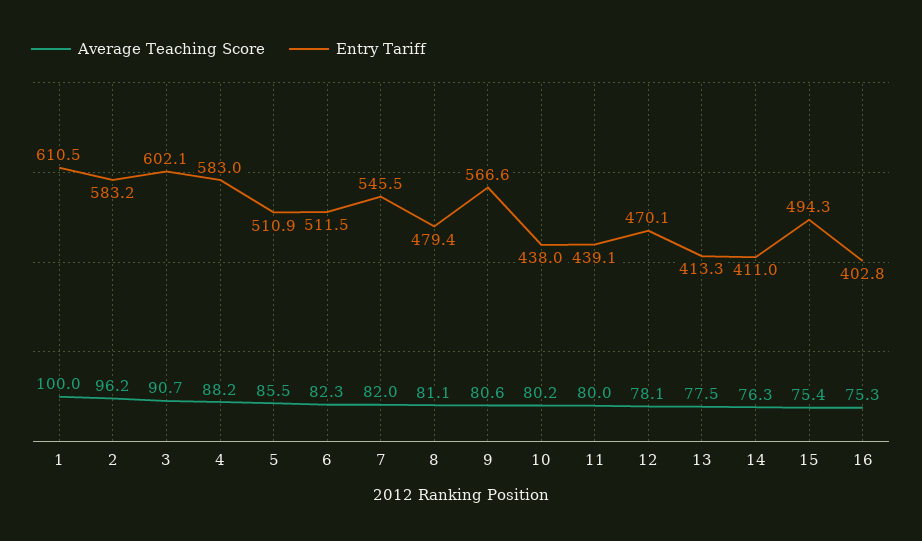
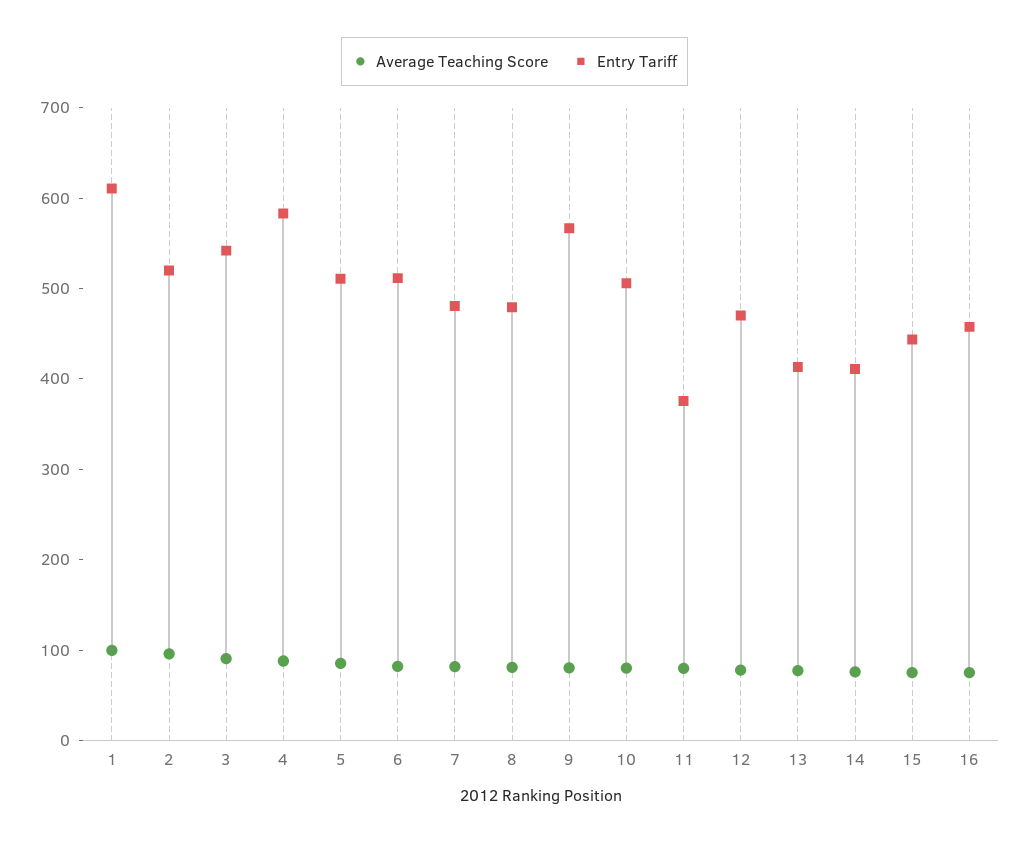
  {
    "Average Teaching Score": {
      "1": 100,
      "2": 96.2,
      "3": 90.7,
      "4": 88.2,
      "5": 85.5,
      "6": 82.3,
      "7": 82,
      "8": 81.1,
      "9": 80.6,
      "10": 80.2,
      "11": 80,
      "12": 78.1,
      "13": 77.5,
      "14": 76.3,
      "15": 75.4,
      "16": 75.3
    },
    "Entry Tariff": {
      "1": 610.5,
-     "2": 583.2,
+     "2": 520,
-     "3": 602.1,
+     "3": 540,
      "4": 583,
      "5": 510.9,
      "6": 511.5,
-     "7": 545.5,
+     "7": 480,
      "8": 479.4,
      "9": 566.6,
-     "10": 438,
+     "10": 500,
-     "11": 439.1,
+     "11": 380,
      "12": 470.1,
      "13": 413.3,
      "14": 411,
-     "15": 494.3,
+     "15": 440,
-     "16": 402.8
+     "16": 460
    }
  }

